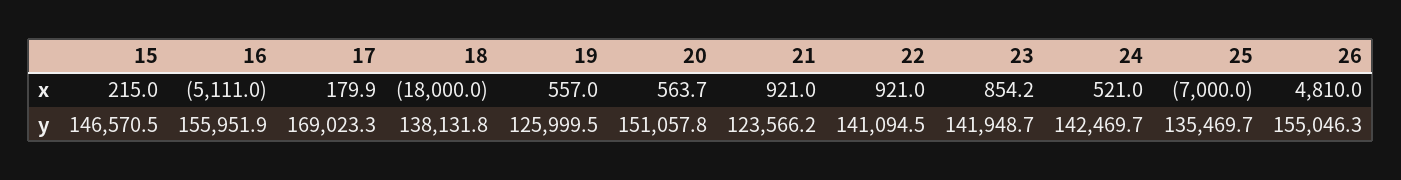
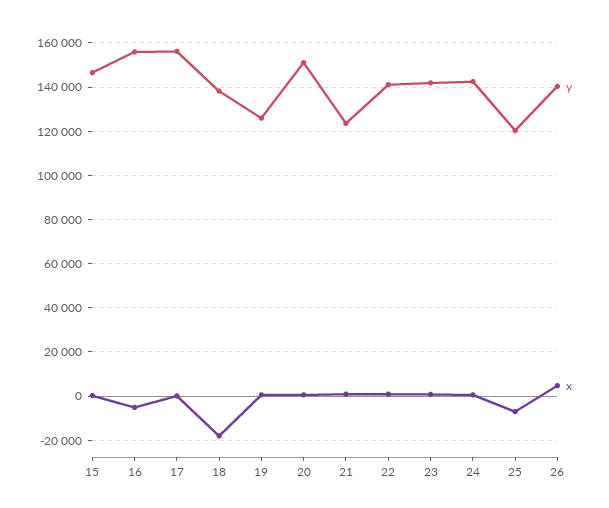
  {
    "x": {
      "15": 215,
      "16": -5111,
      "17": 179.9,
      "18": -18000,
      "19": 557,
      "20": 563.7,
      "21": 921,
      "22": 921,
      "23": 854.2,
      "24": 521,
      "25": -7000,
      "26": 4810
    },
    "y": {
      "15": 146570.5,
      "16": 155951.9,
-     "17": 169023.3,
+     "17": 155000,
      "18": 138131.8,
      "19": 125999.5,
      "20": 151057.8,
      "21": 123566.2,
      "22": 141094.5,
      "23": 141948.7,
      "24": 142469.7,
-     "25": 135469.7,
+     "25": 120000,
-     "26": 155046.3
+     "26": 140000
    }
  }

